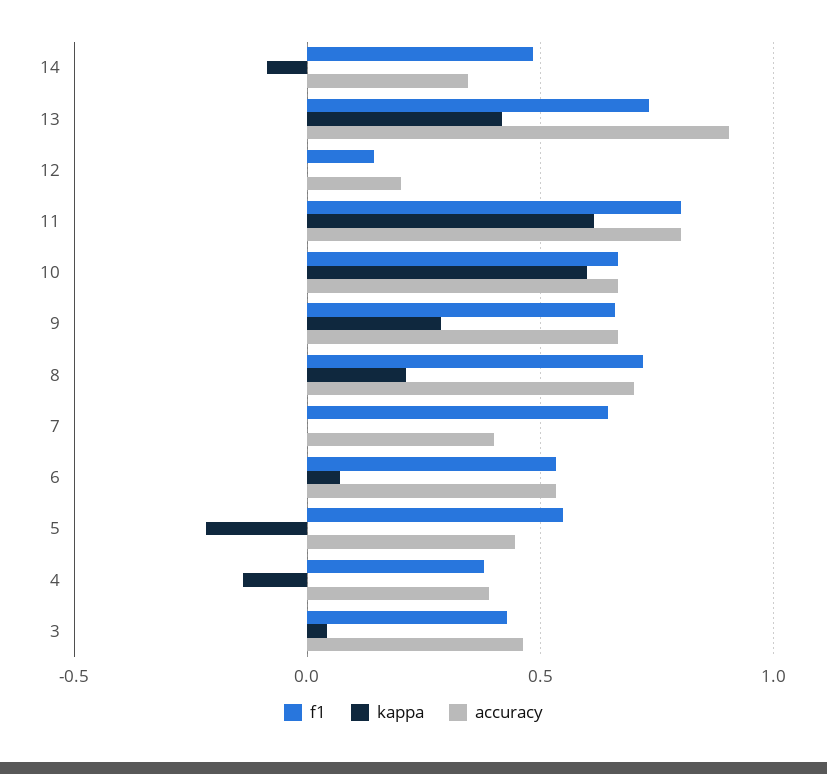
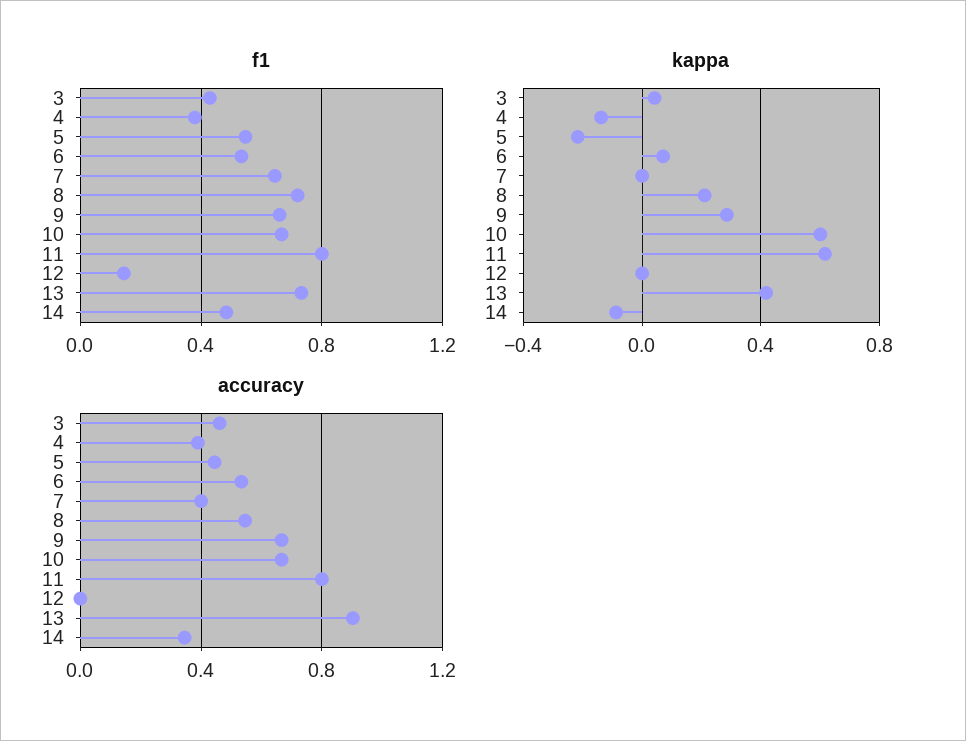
  {
    "f1": {
      "14": 0.5,
      "13": 0.75,
      "12": 0.15,
      "11": 0.8,
      "10": 0.65,
      "9": 0.65,
      "8": 0.7,
      "7": 0.65,
      "6": 0.55,
      "5": 0.55,
      "4": 0.4,
      "3": 0.45
    },
    "kappa": {
      "14": -0.1,
      "13": 0.4,
      "12": 0,
      "11": 0.6,
      "10": 0.6,
      "9": 0.3,
      "8": 0.2,
      "7": 0,
      "6": 0.05,
      "5": -0.2,
      "4": -0.15,
      "3": 0.05
    },
    "accuracy": {
      "14": 0.35,
      "13": 0.9,
-     "12": 0.2,
+     "12": 0,
      "11": 0.8,
      "10": 0.65,
      "9": 0.65,
-     "8": 0.7,
+     "8": 0.55,
      "7": 0.4,
      "6": 0.55,
      "5": 0.45,
      "4": 0.4,
      "3": 0.45
    }
  }

